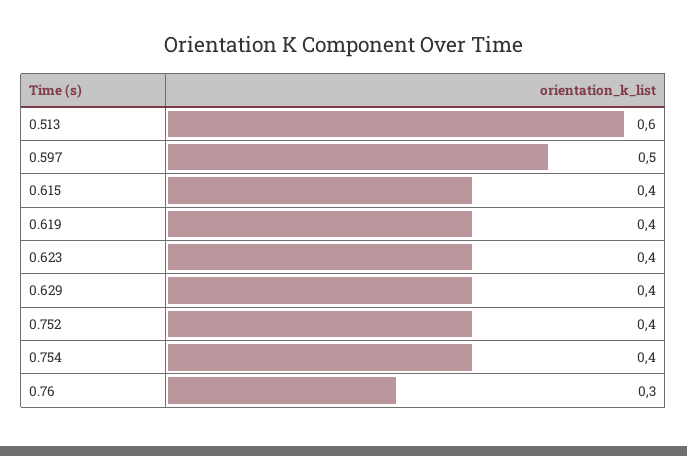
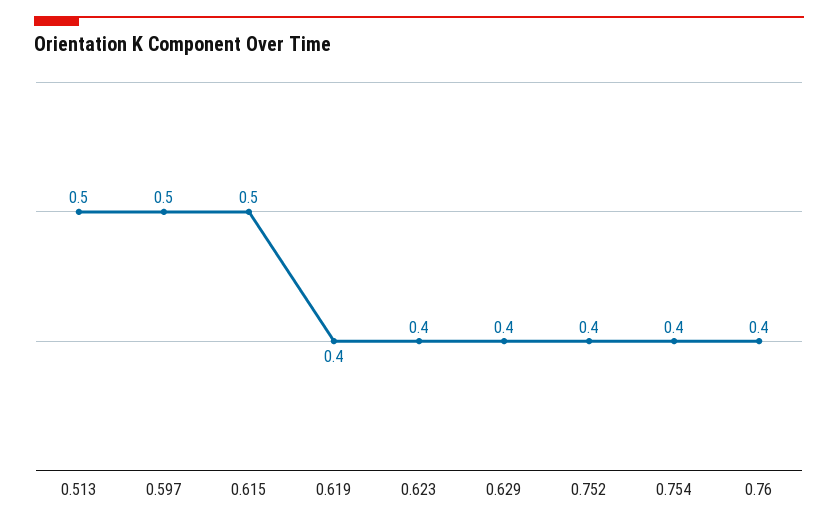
  {
-   "0.513": 0.6,
+   "0.513": 0.5,
    "0.597": 0.5,
-   "0.615": 0.4,
+   "0.615": 0.5,
    "0.619": 0.4,
    "0.623": 0.4,
    "0.629": 0.4,
    "0.752": 0.4,
    "0.754": 0.4,
-   "0.76": 0.3
+   "0.76": 0.4
  }

